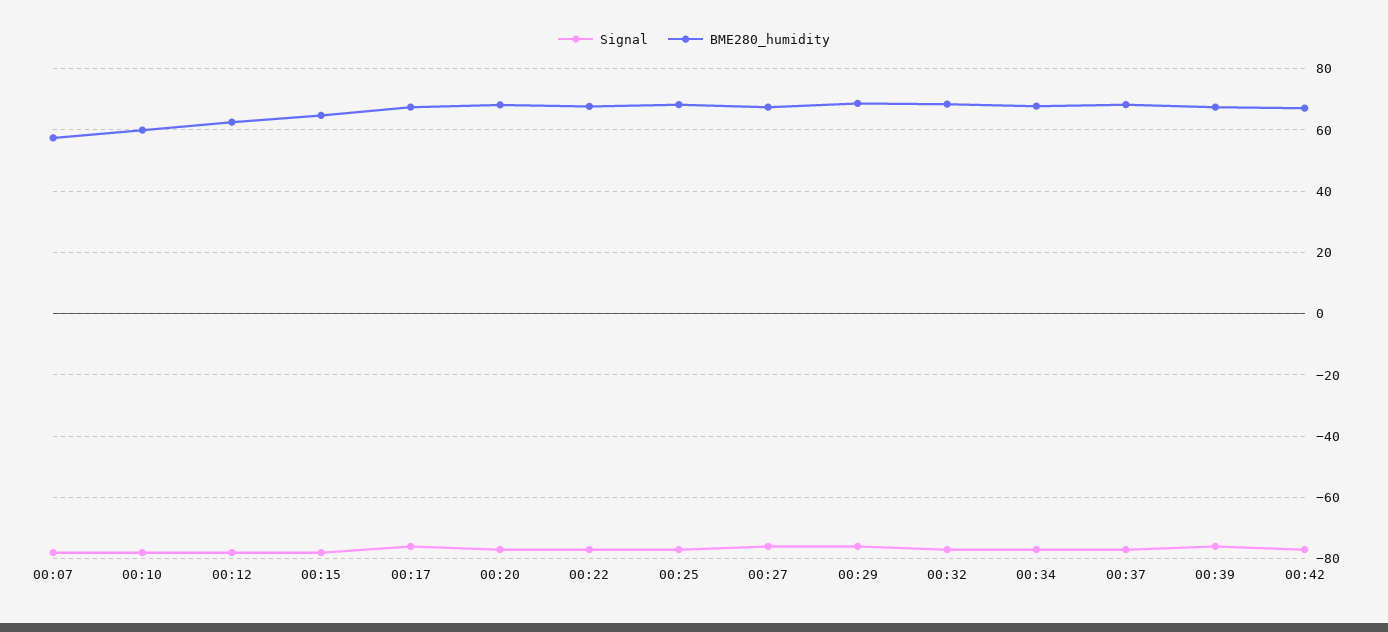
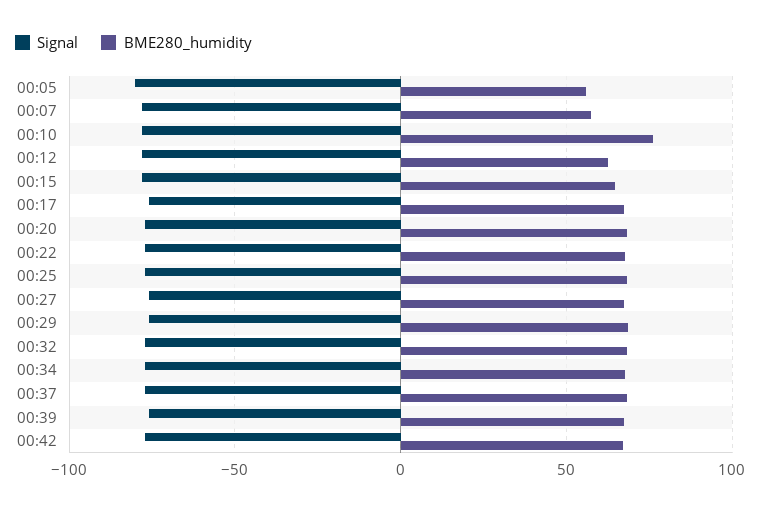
  {
    "Signal": {
      "00:07": -78,
      "00:10": -78,
      "00:12": -78,
      "00:15": -78,
      "00:17": -76,
      "00:20": -78,
      "00:22": -78,
      "00:25": -78,
      "00:27": -76,
      "00:29": -76,
      "00:32": -78,
      "00:34": -78,
      "00:37": -78,
      "00:39": -76,
-     "00:42": -78
+     "00:42": -78,
+     "00:05": -80
    },
    "BME280_humidity": {
      "00:07": 58,
-     "00:10": 60,
+     "00:10": 75,
      "00:12": 62,
      "00:15": 64,
      "00:17": 68,
      "00:20": 68,
      "00:22": 68,
      "00:25": 68,
      "00:27": 68,
      "00:29": 68,
      "00:32": 68,
      "00:34": 68,
      "00:37": 68,
      "00:39": 68,
-     "00:42": 68
+     "00:42": 68,
+     "00:05": 55
    }
  }

